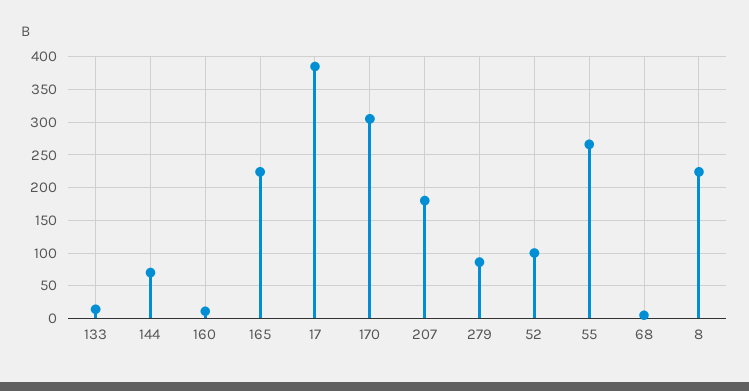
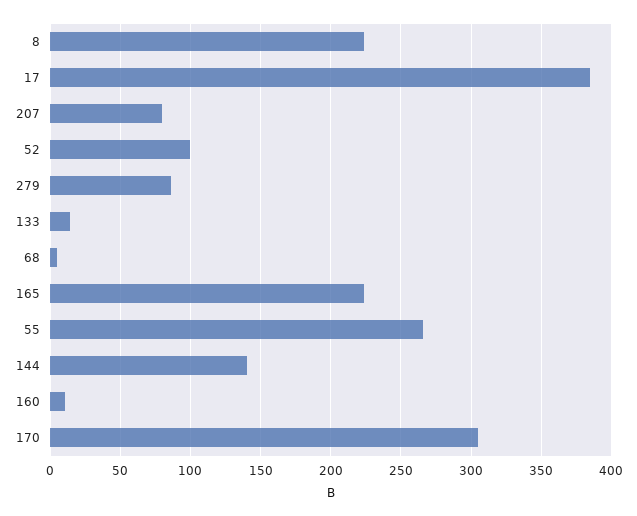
  {
    "133": 15,
-   "144": 70,
+   "144": 140,
    "160": 10,
    "165": 225,
    "17": 385,
    "170": 305,
-   "207": 180,
+   "207": 80,
    "279": 85,
    "52": 100,
    "55": 265,
    "68": 5,
    "8": 225
  }

